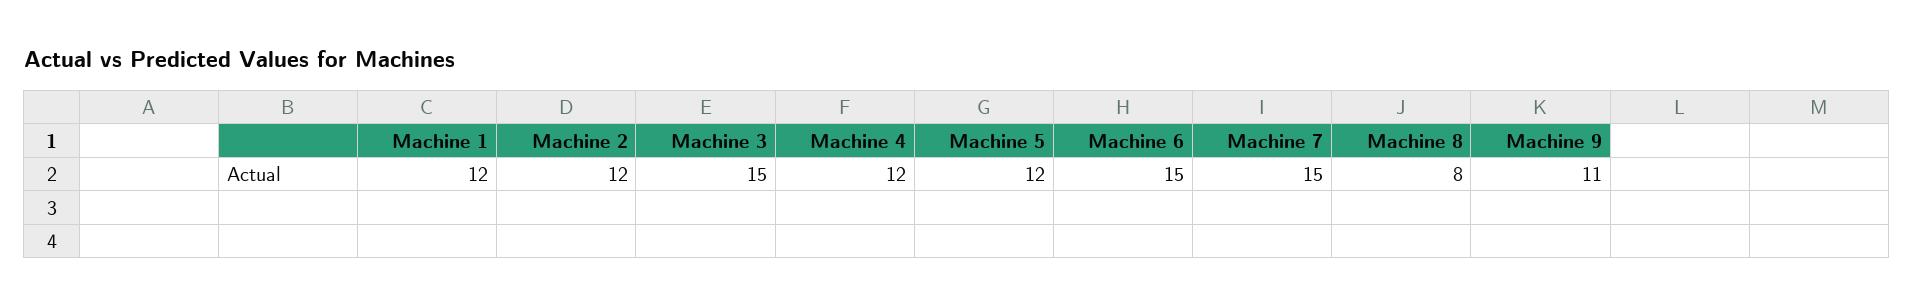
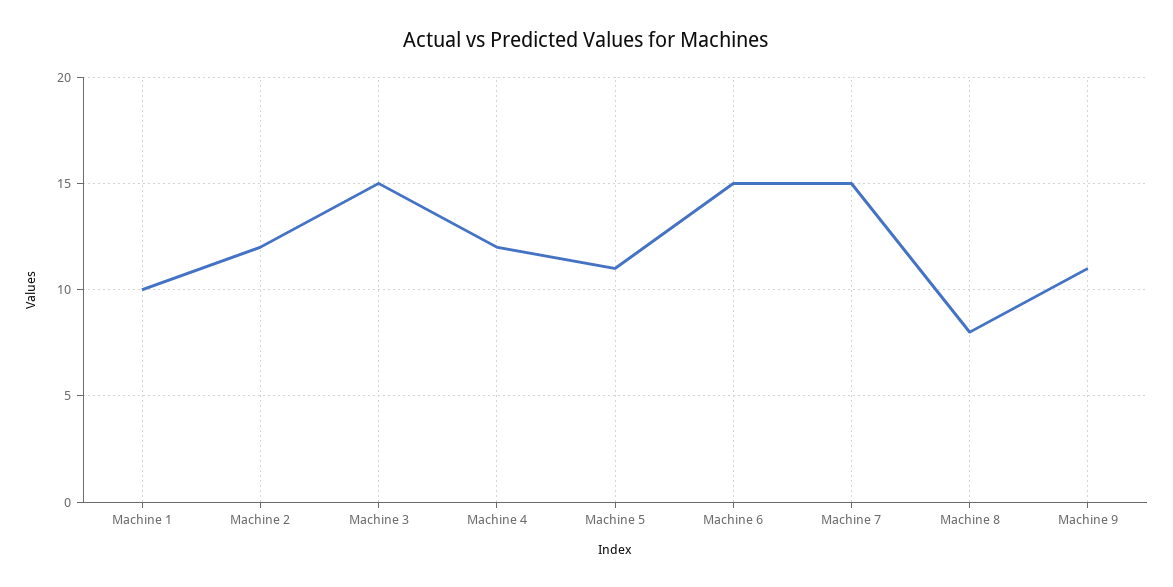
  {
-   "Machine 1": 12,
+   "Machine 1": 10,
    "Machine 2": 12,
    "Machine 3": 15,
    "Machine 4": 12,
-   "Machine 5": 12,
+   "Machine 5": 11,
    "Machine 6": 15,
    "Machine 7": 15,
    "Machine 8": 8,
    "Machine 9": 11
  }

